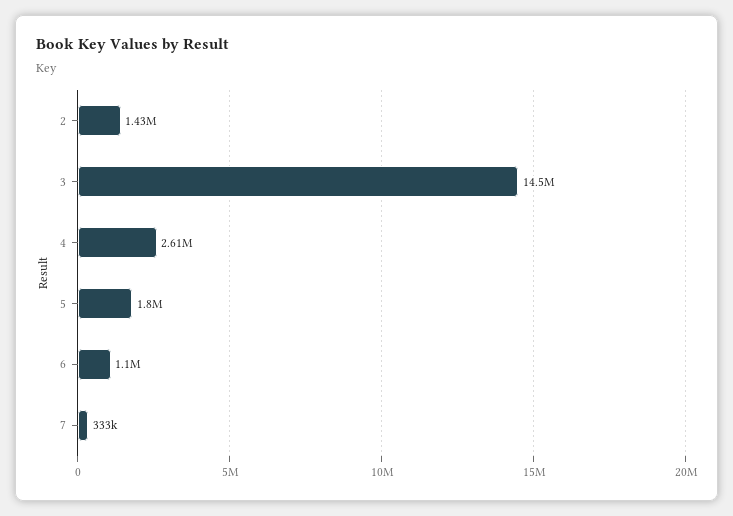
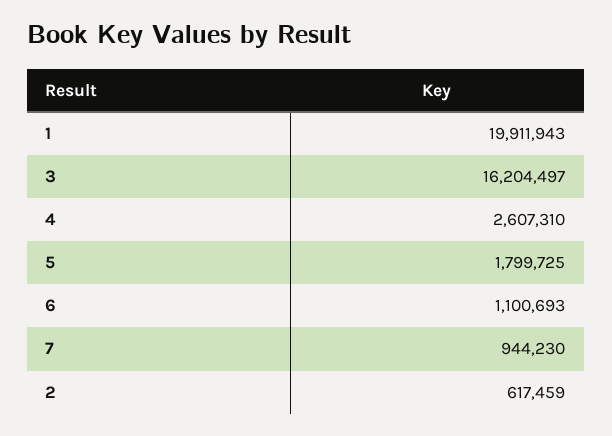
  {
-   "2": 1430000,
+   "2": 617459,
-   "3": 14500000,
+   "3": 16204497,
    "4": 2607310,
    "5": 1799725,
    "6": 1100693,
-   "7": 333000
+   "7": 944230,
+   "1": 19911943
  }

